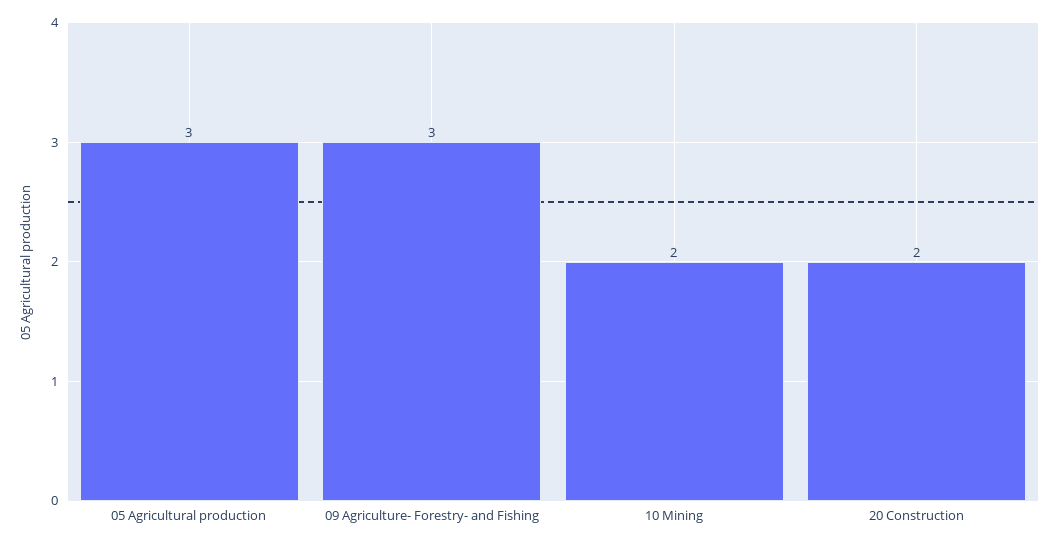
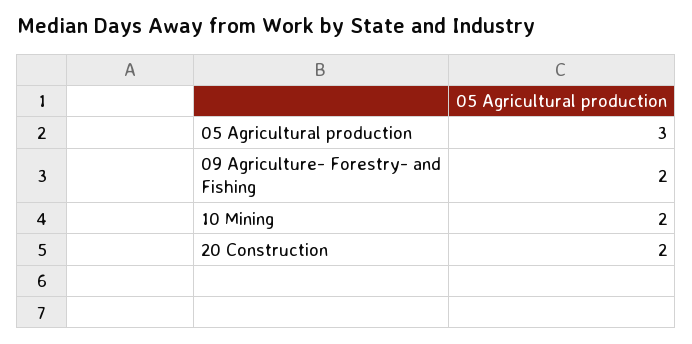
  {
    "05 Agricultural production": 3,
-   "09 Agriculture- Forestry- and Fishing": 3,
+   "09 Agriculture- Forestry- and Fishing": 2,
    "10 Mining": 2,
    "20 Construction": 2
  }

